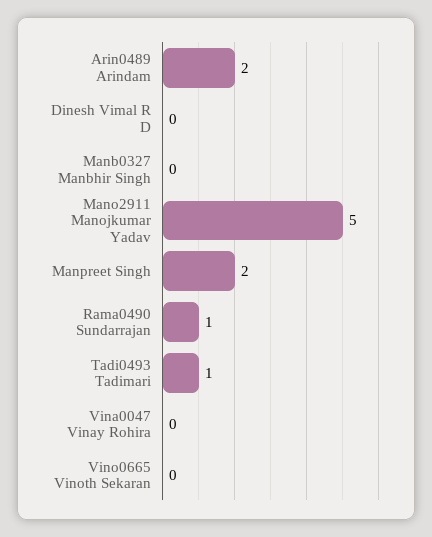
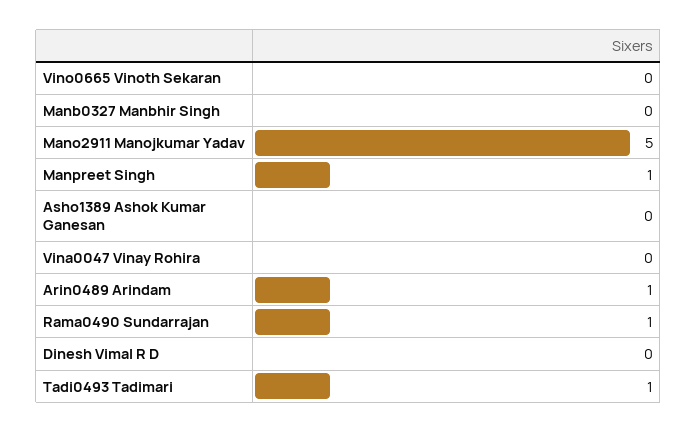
  {
-   "Arin0489 Arindam": 2,
+   "Arin0489 Arindam": 1,
    "Dinesh Vimal R D": 0,
    "Manb0327 Manbhir Singh": 0,
    "Mano2911 Manojkumar Yadav": 5,
-   "Manpreet Singh": 2,
+   "Manpreet Singh": 1,
    "Rama0490 Sundarrajan": 1,
    "Tadi0493 Tadimari": 1,
    "Vina0047 Vinay Rohira": 0,
-   "Vino0665 Vinoth Sekaran": 0
+   "Vino0665 Vinoth Sekaran": 0,
+   "Asho1389 Ashok Kumar Ganesan": 0
  }

